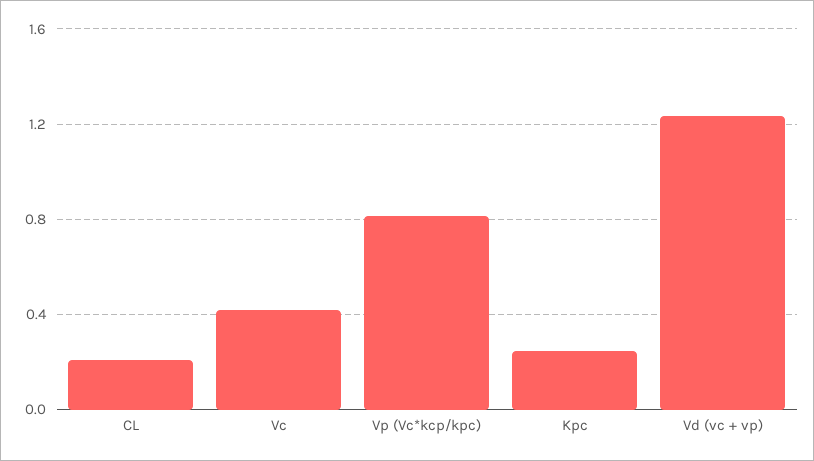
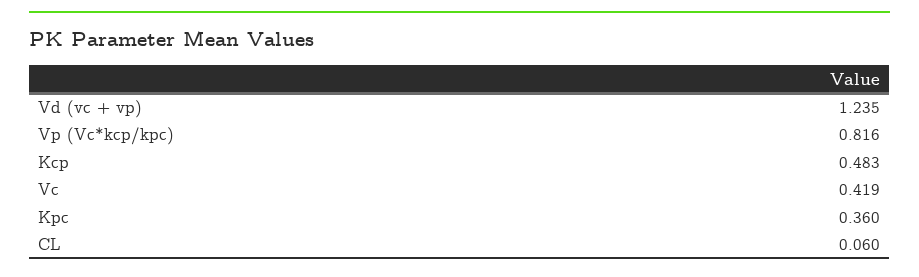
  {
-   "CL": 0.2,
+   "CL": 0.06,
    "Vc": 0.419,
    "Vp (Vc*kcp/kpc)": 0.816,
-   "Kpc": 0.25,
+   "Kpc": 0.36,
-   "Vd (vc + vp)": 1.235
+   "Vd (vc + vp)": 1.235,
+   "Kcp": 0.483
  }

